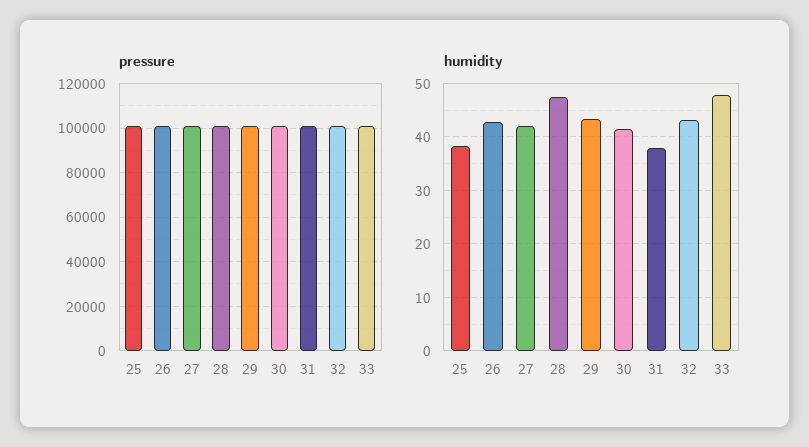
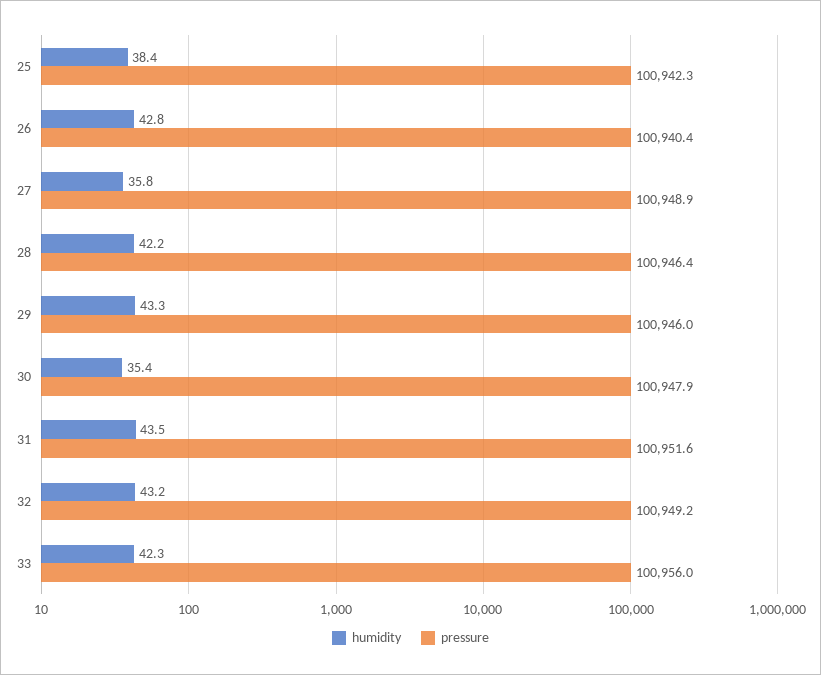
  {
    "pressure": {
      "25": 100942.3,
      "26": 100940.4,
      "27": 100948.9,
      "28": 100946.4,
      "29": 100946,
      "30": 100947.9,
      "31": 100951.6,
      "32": 100949.2,
      "33": 100956
    },
    "humidity": {
      "25": 38.4,
      "26": 42.8,
-     "27": 42,
+     "27": 35.8,
-     "28": 48,
+     "28": 42.2,
      "29": 43.3,
-     "30": 42,
+     "30": 35.4,
-     "31": 38,
+     "31": 43.5,
      "32": 43.2,
-     "33": 48
+     "33": 42.3
    }
  }

